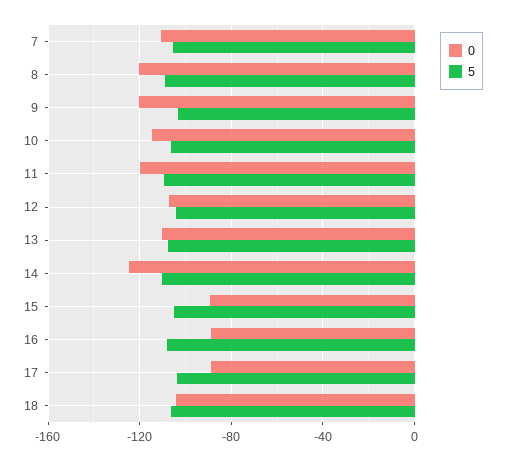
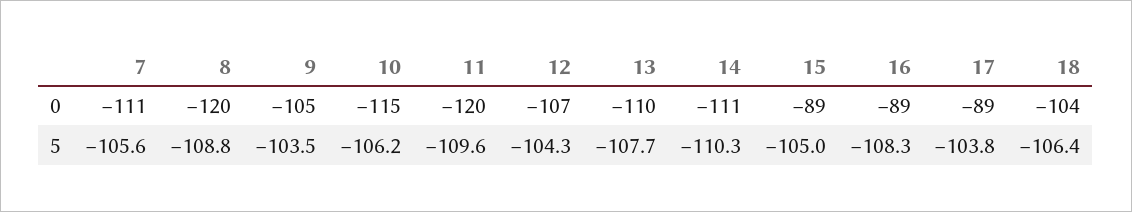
  {
    "0": {
      "7": -111,
      "8": -120,
-     "9": -120,
+     "9": -105,
      "10": -115,
      "11": -120,
      "12": -107,
      "13": -110,
-     "14": -125,
+     "14": -111,
      "15": -89,
      "16": -89,
      "17": -89,
      "18": -104
    },
    "5": {
      "7": -105.6,
      "8": -108.8,
      "9": -103.5,
      "10": -106.2,
      "11": -109.6,
      "12": -104.3,
      "13": -107.7,
      "14": -110.3,
      "15": -105,
      "16": -108.3,
      "17": -103.8,
      "18": -106.4
    }
  }

